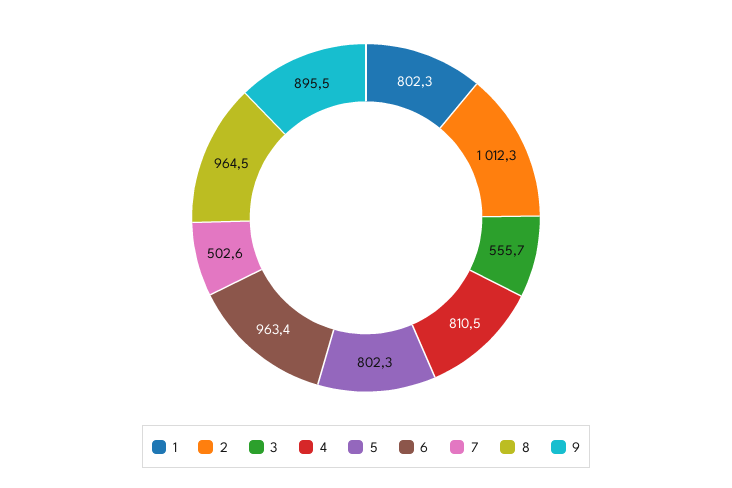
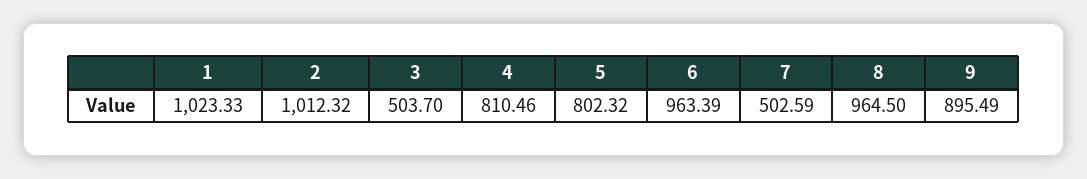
  {
-   "1": 802.3,
+   "1": 1023.33,
    "2": 1012.32,
-   "3": 555.7,
+   "3": 503.7,
    "4": 810.46,
    "5": 802.32,
    "6": 963.39,
    "7": 502.59,
    "8": 964.5,
    "9": 895.49
  }

